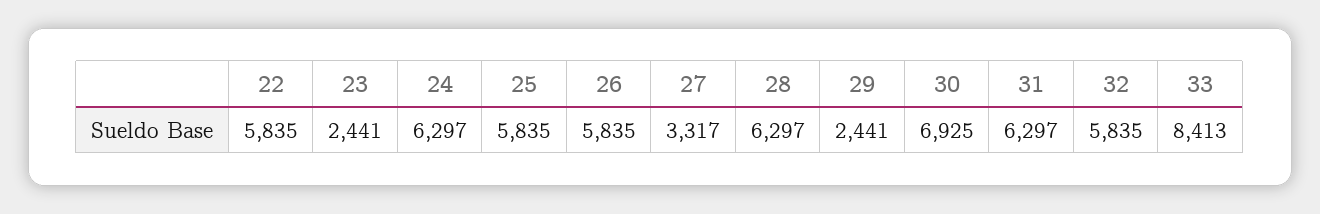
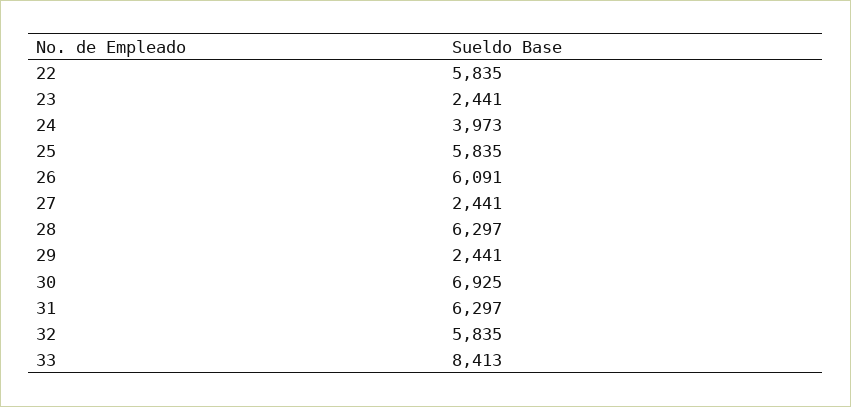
  {
    "22": 5835,
    "23": 2441,
-   "24": 6297,
+   "24": 3973,
    "25": 5835,
-   "26": 5835,
+   "26": 6091,
-   "27": 3317,
+   "27": 2441,
    "28": 6297,
    "29": 2441,
    "30": 6925,
    "31": 6297,
    "32": 5835,
    "33": 8413
  }

